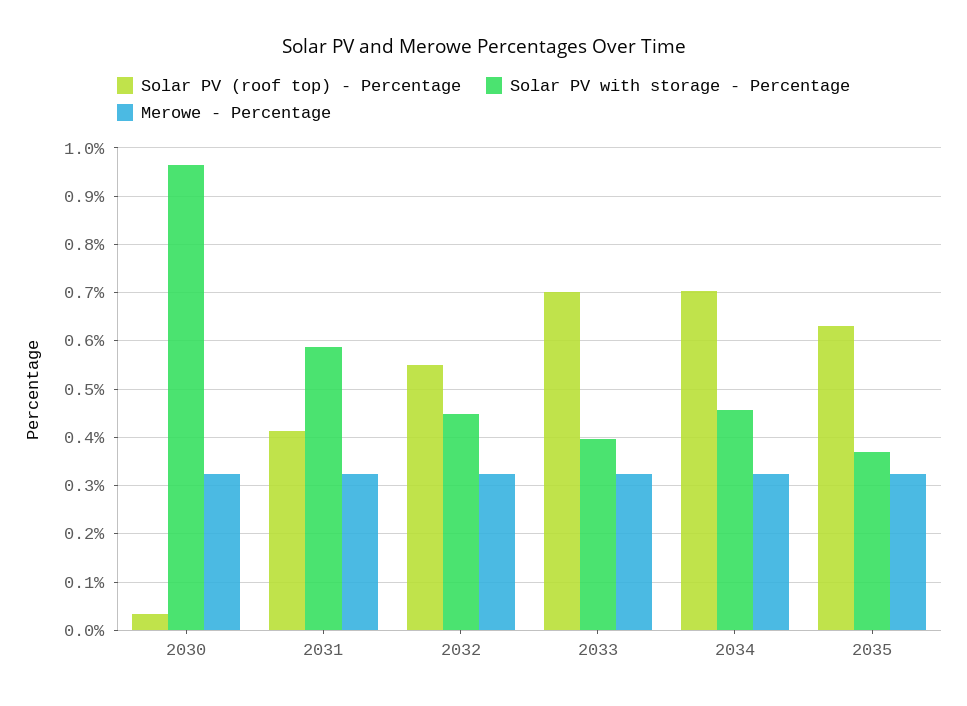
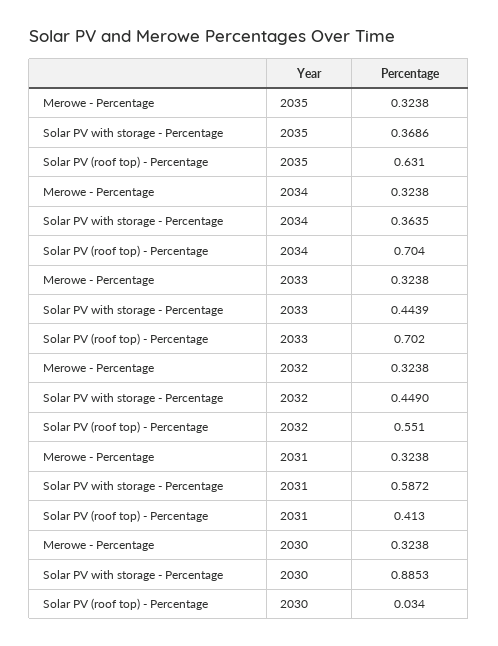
  {
    "Solar PV (roof top) - Percentage": {
      "2030": 0.034,
      "2031": 0.413,
      "2032": 0.551,
      "2033": 0.702,
      "2034": 0.704,
      "2035": 0.631
    },
    "Solar PV with storage - Percentage": {
-     "2030": 0.96,
+     "2030": 0.8853,
      "2031": 0.5872,
      "2032": 0.449,
-     "2033": 0.4,
+     "2033": 0.4439,
-     "2034": 0.46,
+     "2034": 0.3635,
      "2035": 0.3686
    },
    "Merowe - Percentage": {
      "2030": 0.3238,
      "2031": 0.3238,
      "2032": 0.3238,
      "2033": 0.3238,
      "2034": 0.3238,
      "2035": 0.3238
    }
  }

